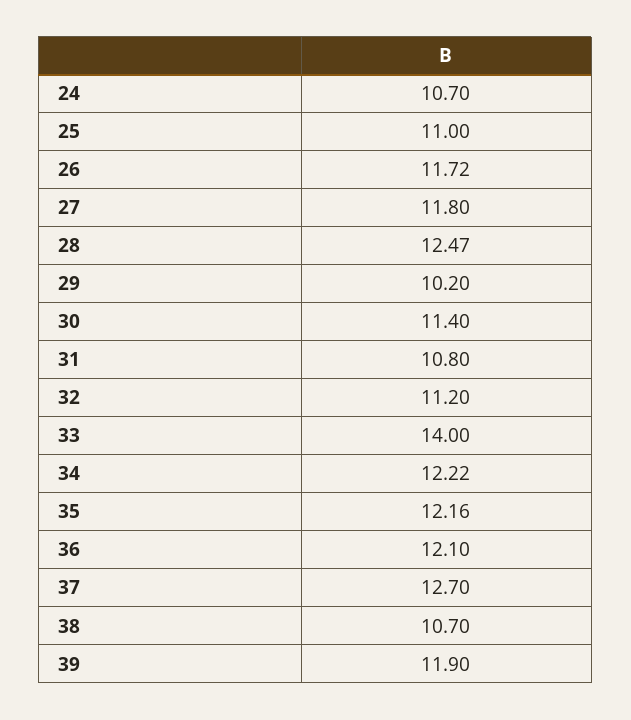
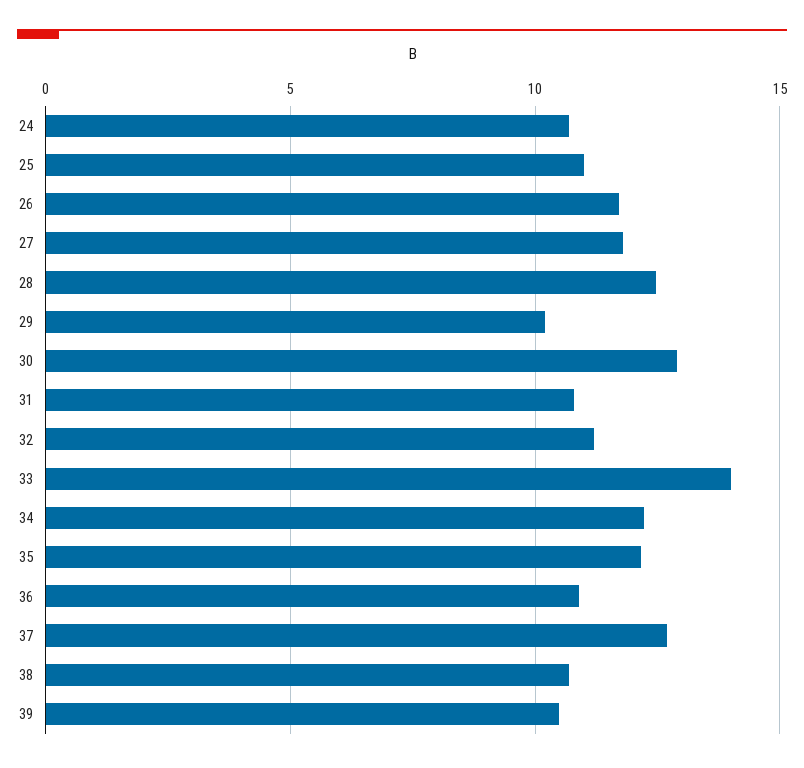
  {
    "24": 10.7,
    "25": 11,
    "26": 11.72,
    "27": 11.8,
    "28": 12.47,
    "29": 10.2,
-   "30": 11.4,
+   "30": 13,
    "31": 10.8,
    "32": 11.2,
    "33": 14,
    "34": 12.22,
    "35": 12.16,
-   "36": 12.1,
+   "36": 11,
    "37": 12.7,
    "38": 10.7,
-   "39": 11.9
+   "39": 10.5
  }

